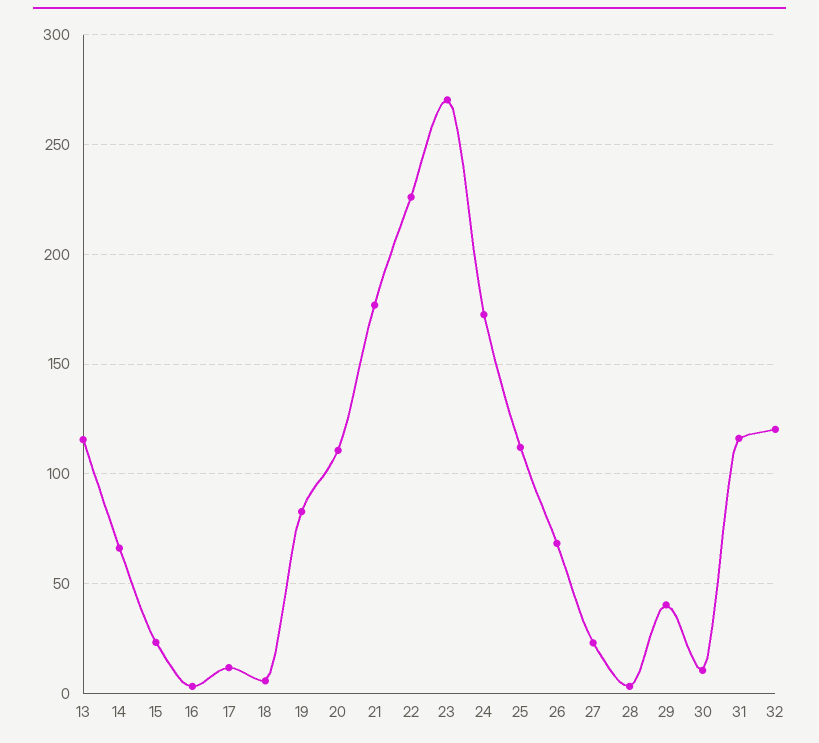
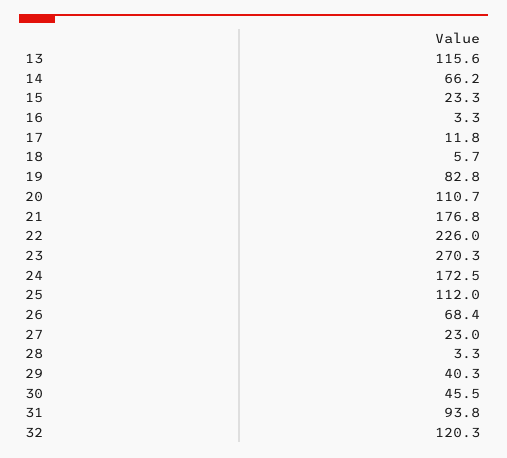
  {
    "13": 115.6,
    "14": 66.2,
    "15": 23.3,
    "16": 3.3,
    "17": 11.8,
    "18": 5.7,
    "19": 82.8,
    "20": 110.7,
    "21": 176.8,
    "22": 226,
    "23": 270.3,
    "24": 172.5,
    "25": 112,
    "26": 68.4,
    "27": 23,
    "28": 3.3,
    "29": 40.3,
-   "30": 10,
+   "30": 45.5,
-   "31": 115,
+   "31": 93.8,
    "32": 120.3
  }

